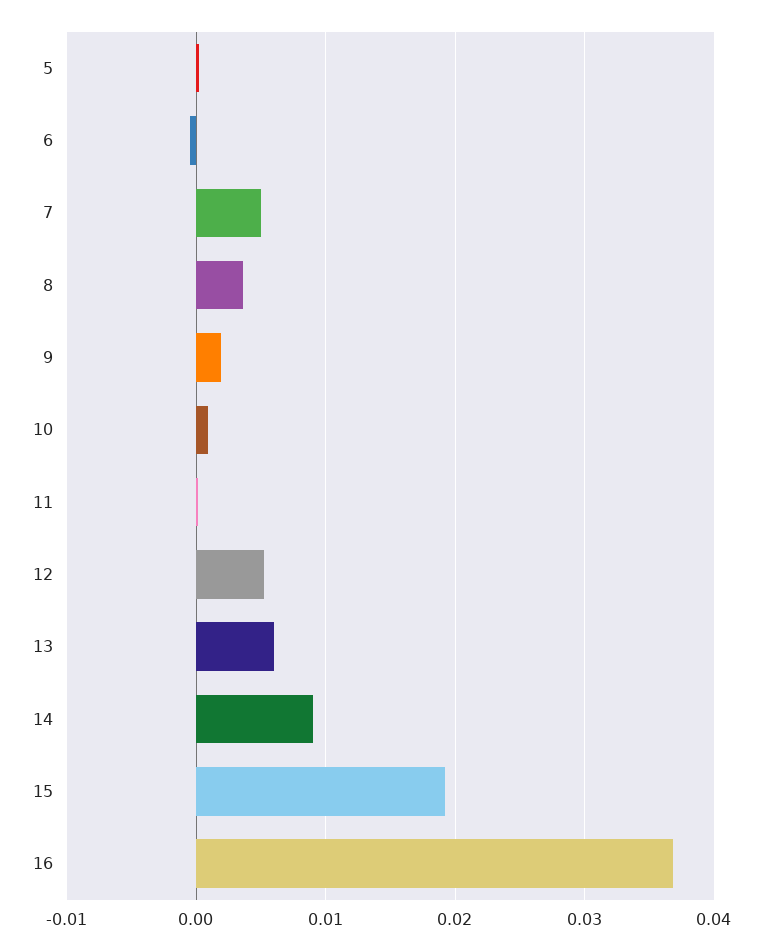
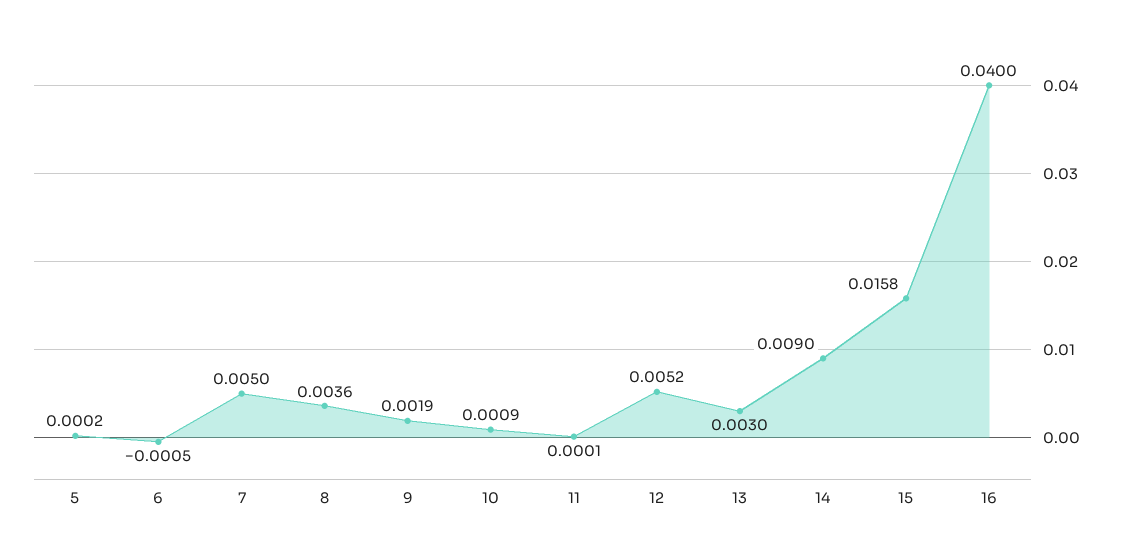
  {
    "5": 0.0002,
    "6": -0.0005,
    "7": 0.005,
    "8": 0.0036,
    "9": 0.0019,
    "10": 0.0009,
    "11": 0.0001,
    "12": 0.0052,
-   "13": 0.006,
+   "13": 0.003,
    "14": 0.009,
-   "15": 0.019,
+   "15": 0.0158,
-   "16": 0.037
+   "16": 0.04
  }

